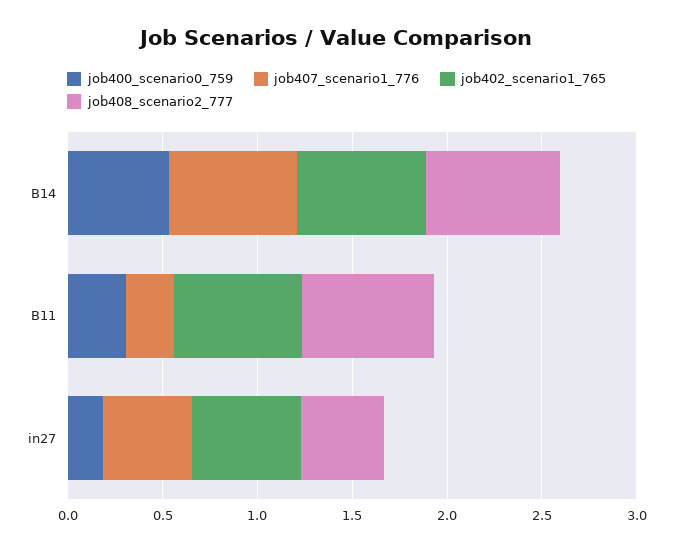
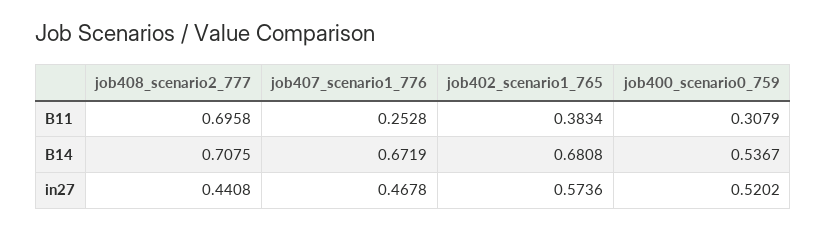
  {
    "job400_scenario0_759": {
      "B14": 0.5367,
      "B11": 0.3079,
-     "in27": 0.2
+     "in27": 0.5202
    },
    "job407_scenario1_776": {
      "B14": 0.6719,
      "B11": 0.2528,
      "in27": 0.4678
    },
    "job402_scenario1_765": {
      "B14": 0.6808,
-     "B11": 0.7,
+     "B11": 0.3834,
      "in27": 0.5736
    },
    "job408_scenario2_777": {
      "B14": 0.7075,
      "B11": 0.6958,
      "in27": 0.4408
    }
  }

